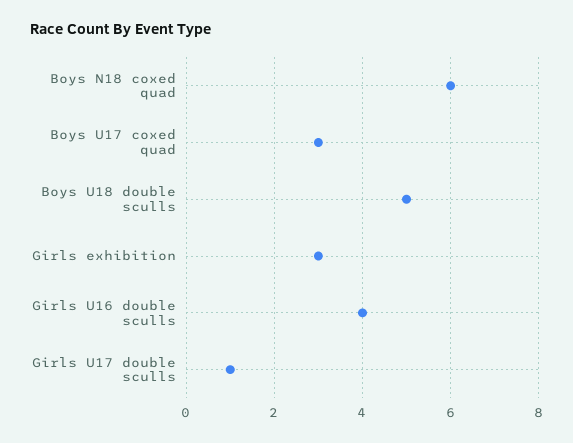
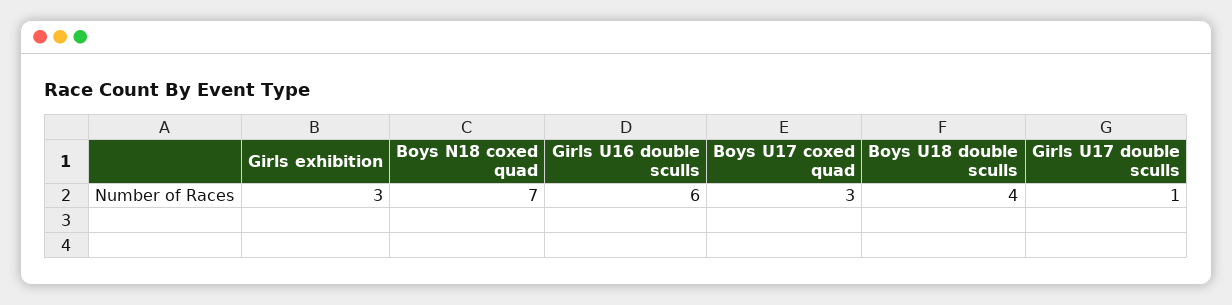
  {
-   "Boys N18 coxed quad": 6,
+   "Boys N18 coxed quad": 7,
    "Boys U17 coxed quad": 3,
-   "Boys U18 double sculls": 5,
+   "Boys U18 double sculls": 4,
    "Girls exhibition": 3,
-   "Girls U16 double sculls": 4,
+   "Girls U16 double sculls": 6,
    "Girls U17 double sculls": 1
  }

